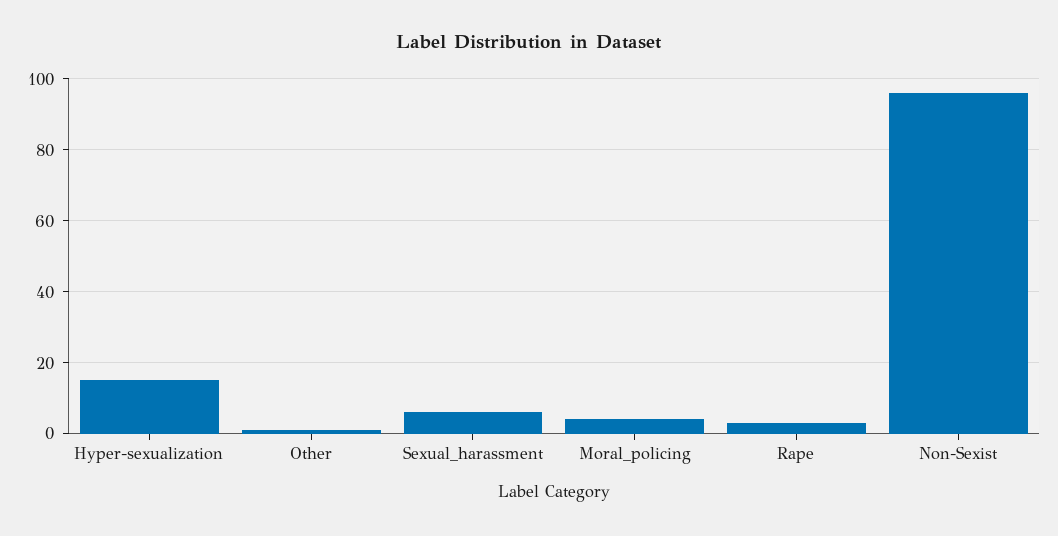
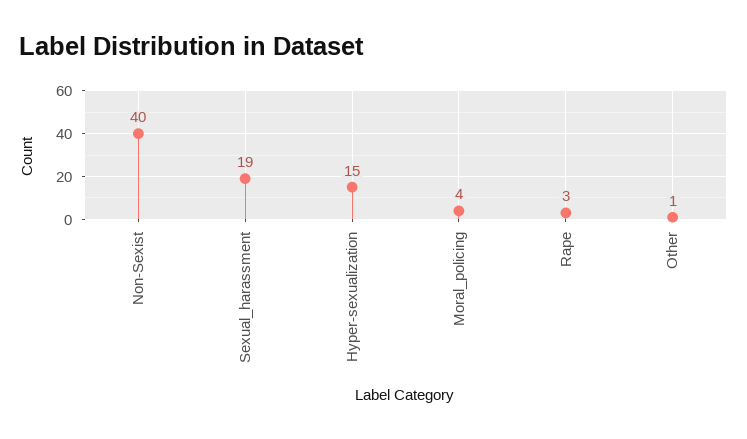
  {
    "Hyper-sexualization": 15,
    "Other": 1,
-   "Sexual_harassment": 5,
+   "Sexual_harassment": 19,
    "Moral_policing": 4,
    "Rape": 3,
-   "Non-Sexist": 95
+   "Non-Sexist": 40
  }

